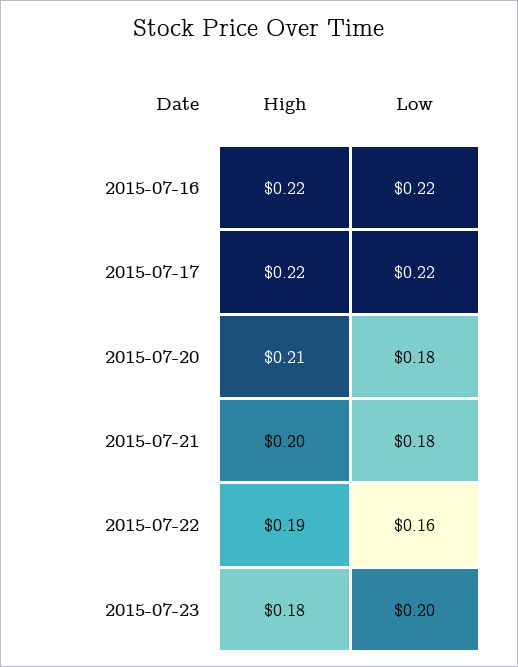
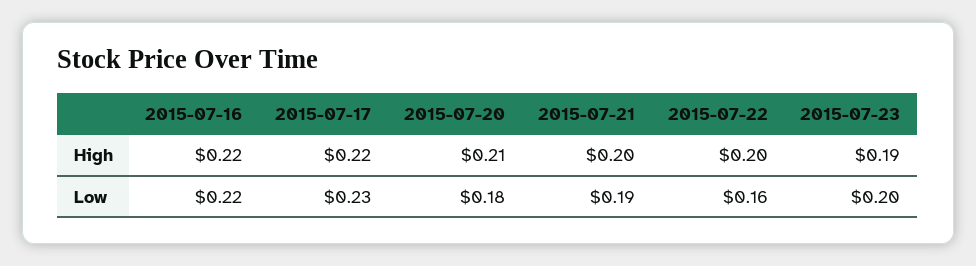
  {
    "High": {
      "2015-07-16": 0.22,
      "2015-07-17": 0.22,
      "2015-07-20": 0.21,
      "2015-07-21": 0.2,
-     "2015-07-22": 0.19,
+     "2015-07-22": 0.2,
-     "2015-07-23": 0.18
+     "2015-07-23": 0.19
    },
    "Low": {
      "2015-07-16": 0.22,
-     "2015-07-17": 0.22,
+     "2015-07-17": 0.23,
      "2015-07-20": 0.18,
-     "2015-07-21": 0.18,
+     "2015-07-21": 0.19,
      "2015-07-22": 0.16,
      "2015-07-23": 0.2
    }
  }

